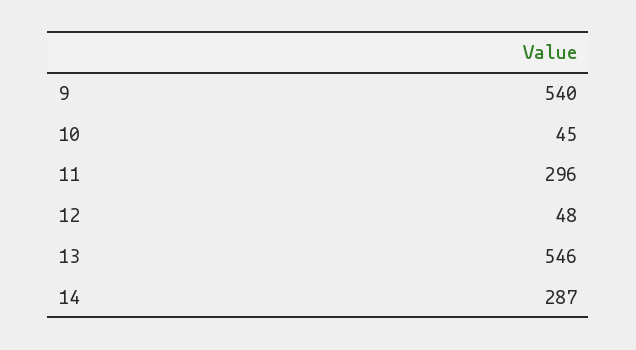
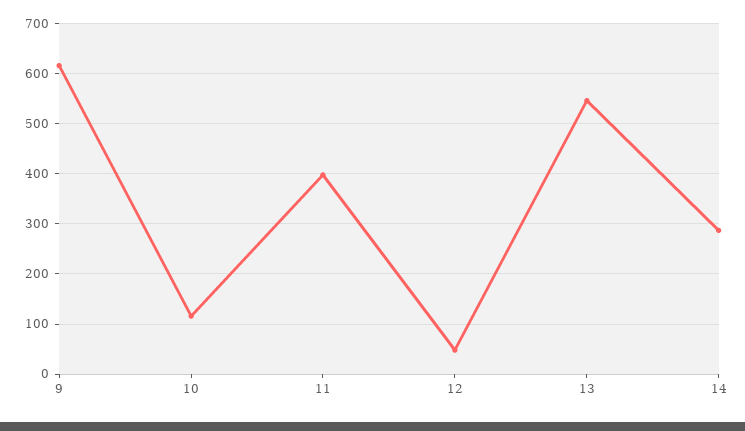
  {
-   "9": 540,
+   "9": 620,
-   "10": 45,
+   "10": 120,
-   "11": 296,
+   "11": 400,
    "12": 48,
    "13": 546,
    "14": 287
  }

